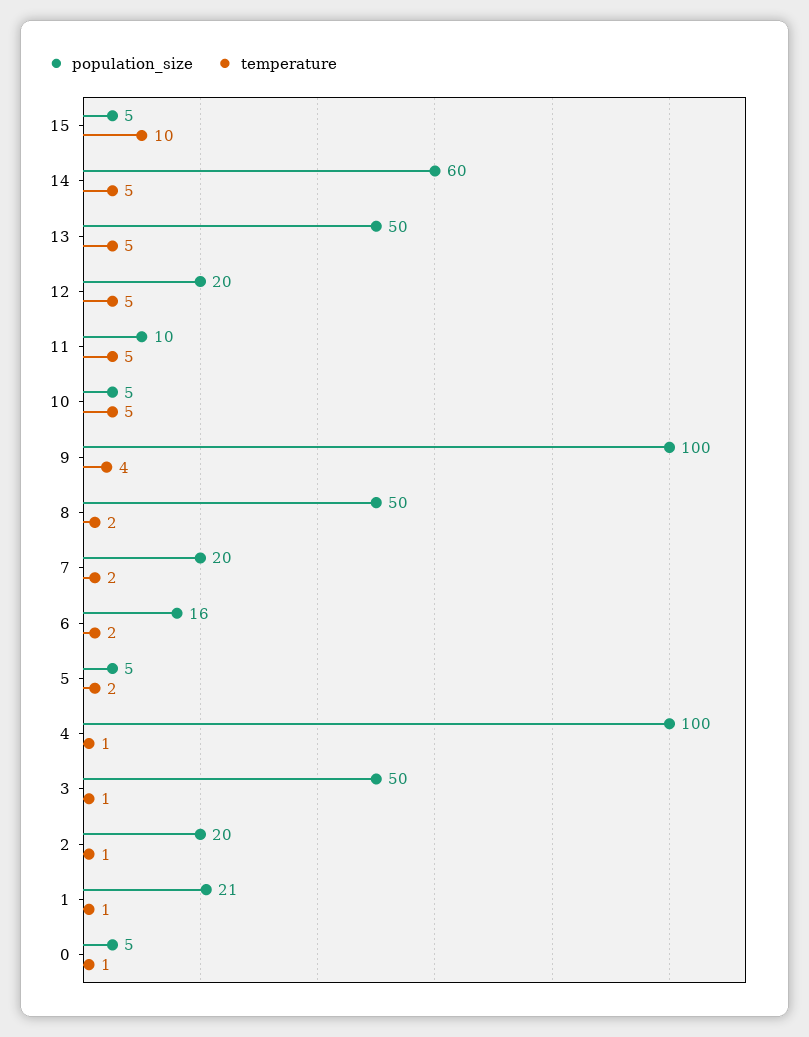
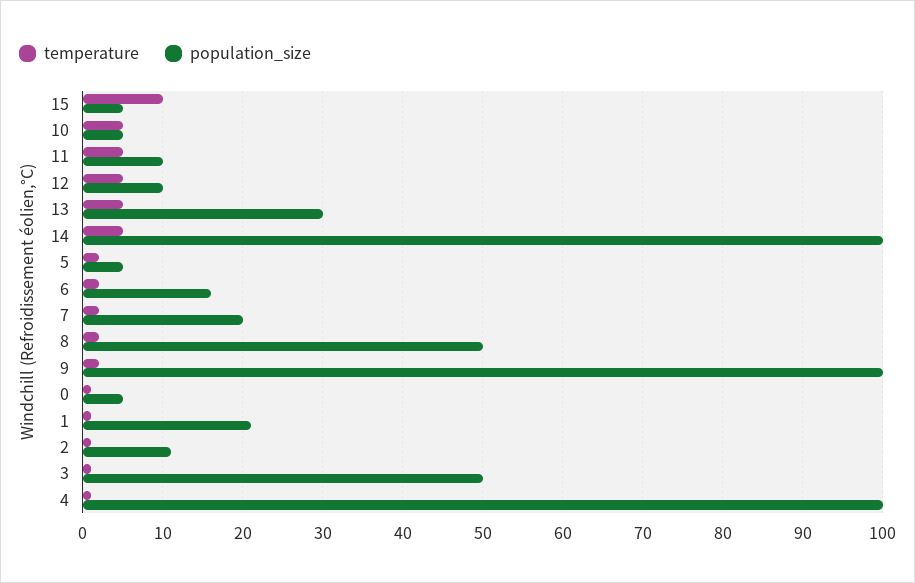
  {
    "population_size": {
      "15": 5,
-     "14": 60,
+     "14": 100,
-     "13": 50,
+     "13": 30,
-     "12": 20,
+     "12": 10,
      "11": 10,
      "10": 5,
      "9": 100,
      "8": 50,
      "7": 20,
      "6": 16,
      "5": 5,
      "4": 100,
      "3": 50,
-     "2": 20,
+     "2": 11,
      "1": 21,
      "0": 5
    },
    "temperature": {
      "15": 10,
      "14": 5,
      "13": 5,
      "12": 5,
      "11": 5,
      "10": 5,
-     "9": 4,
+     "9": 2,
      "8": 2,
      "7": 2,
      "6": 2,
      "5": 2,
      "4": 1,
      "3": 1,
      "2": 1,
      "1": 1,
      "0": 1
    }
  }

